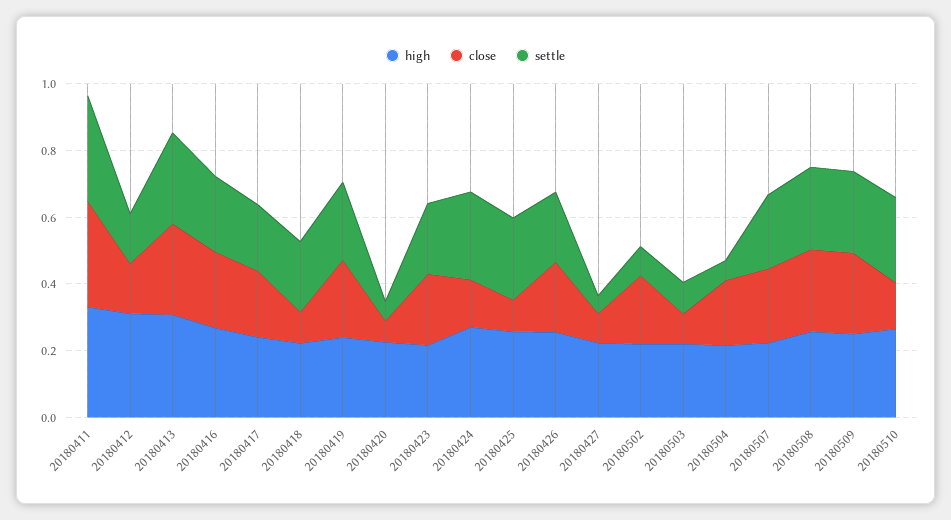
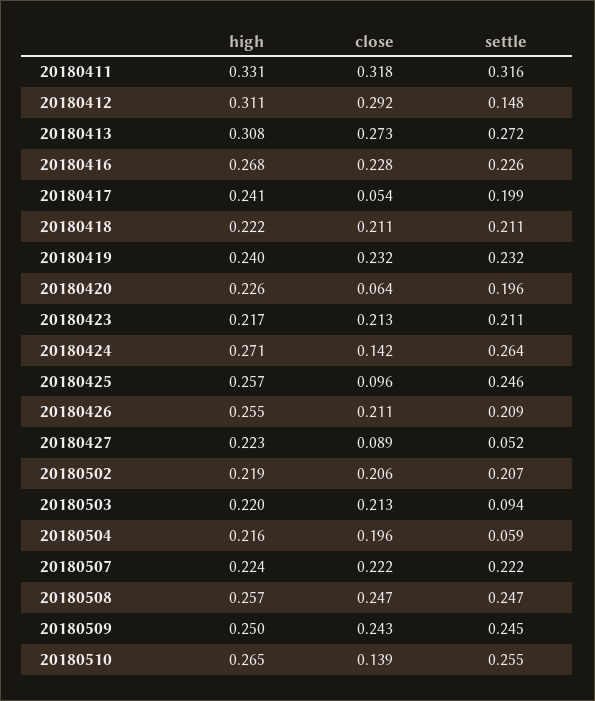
  {
    "high": {
      "20180411": 0.331,
      "20180412": 0.311,
      "20180413": 0.308,
      "20180416": 0.268,
      "20180417": 0.241,
      "20180418": 0.222,
      "20180419": 0.24,
      "20180420": 0.226,
      "20180423": 0.217,
      "20180424": 0.271,
      "20180425": 0.257,
      "20180426": 0.255,
      "20180427": 0.223,
      "20180502": 0.219,
      "20180503": 0.22,
      "20180504": 0.216,
      "20180507": 0.224,
      "20180508": 0.257,
      "20180509": 0.25,
      "20180510": 0.265
    },
    "close": {
      "20180411": 0.318,
-     "20180412": 0.15,
+     "20180412": 0.292,
      "20180413": 0.273,
      "20180416": 0.228,
-     "20180417": 0.2,
+     "20180417": 0.054,
-     "20180418": 0.1,
+     "20180418": 0.211,
      "20180419": 0.232,
      "20180420": 0.064,
      "20180423": 0.213,
      "20180424": 0.142,
      "20180425": 0.096,
      "20180426": 0.211,
      "20180427": 0.089,
      "20180502": 0.206,
-     "20180503": 0.1,
+     "20180503": 0.213,
      "20180504": 0.196,
      "20180507": 0.222,
      "20180508": 0.247,
      "20180509": 0.243,
      "20180510": 0.139
    },
    "settle": {
      "20180411": 0.316,
      "20180412": 0.148,
      "20180413": 0.272,
      "20180416": 0.226,
      "20180417": 0.199,
      "20180418": 0.211,
      "20180419": 0.232,
-     "20180420": 0.05,
+     "20180420": 0.196,
      "20180423": 0.211,
      "20180424": 0.264,
      "20180425": 0.246,
      "20180426": 0.209,
      "20180427": 0.052,
-     "20180502": 0.1,
+     "20180502": 0.207,
      "20180503": 0.094,
      "20180504": 0.059,
      "20180507": 0.222,
      "20180508": 0.247,
      "20180509": 0.245,
      "20180510": 0.255
    }
  }

